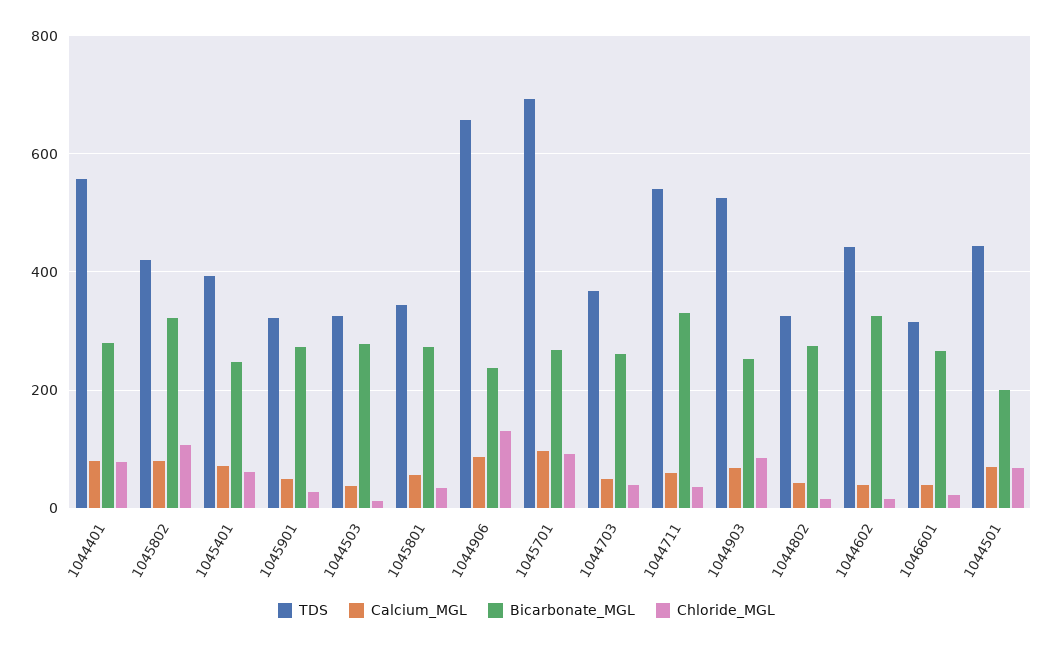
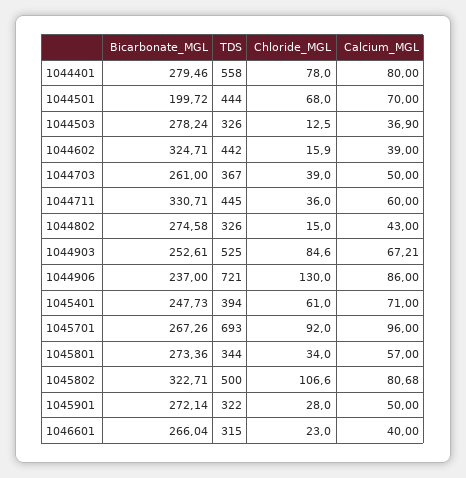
  {
    "TDS": {
      "1044401": 558,
-     "1045802": 420,
+     "1045802": 500,
      "1045401": 394,
      "1045901": 322,
      "1044503": 326,
      "1045801": 344,
-     "1044906": 660,
+     "1044906": 721,
      "1045701": 693,
      "1044703": 367,
-     "1044711": 540,
+     "1044711": 445,
      "1044903": 525,
      "1044802": 326,
      "1044602": 442,
      "1046601": 315,
      "1044501": 444
    },
    "Calcium_MGL": {
      "1044401": 80,
      "1045802": 80.68,
      "1045401": 71,
      "1045901": 50,
      "1044503": 36.9,
      "1045801": 57,
      "1044906": 86,
      "1045701": 96,
      "1044703": 50,
      "1044711": 60,
      "1044903": 67.21,
      "1044802": 43,
      "1044602": 39,
      "1046601": 40,
      "1044501": 70
    },
    "Bicarbonate_MGL": {
      "1044401": 279.46,
      "1045802": 322.71,
      "1045401": 247.73,
      "1045901": 272.14,
      "1044503": 278.24,
      "1045801": 273.36,
      "1044906": 237,
      "1045701": 267.26,
      "1044703": 261,
      "1044711": 330.71,
      "1044903": 252.61,
      "1044802": 274.58,
      "1044602": 324.71,
      "1046601": 266.04,
      "1044501": 199.72
    },
    "Chloride_MGL": {
      "1044401": 78,
      "1045802": 106.6,
      "1045401": 61,
      "1045901": 28,
      "1044503": 12.5,
      "1045801": 34,
      "1044906": 130,
      "1045701": 92,
      "1044703": 39,
      "1044711": 36,
      "1044903": 84.6,
      "1044802": 15,
      "1044602": 15.9,
      "1046601": 23,
      "1044501": 68
    }
  }

